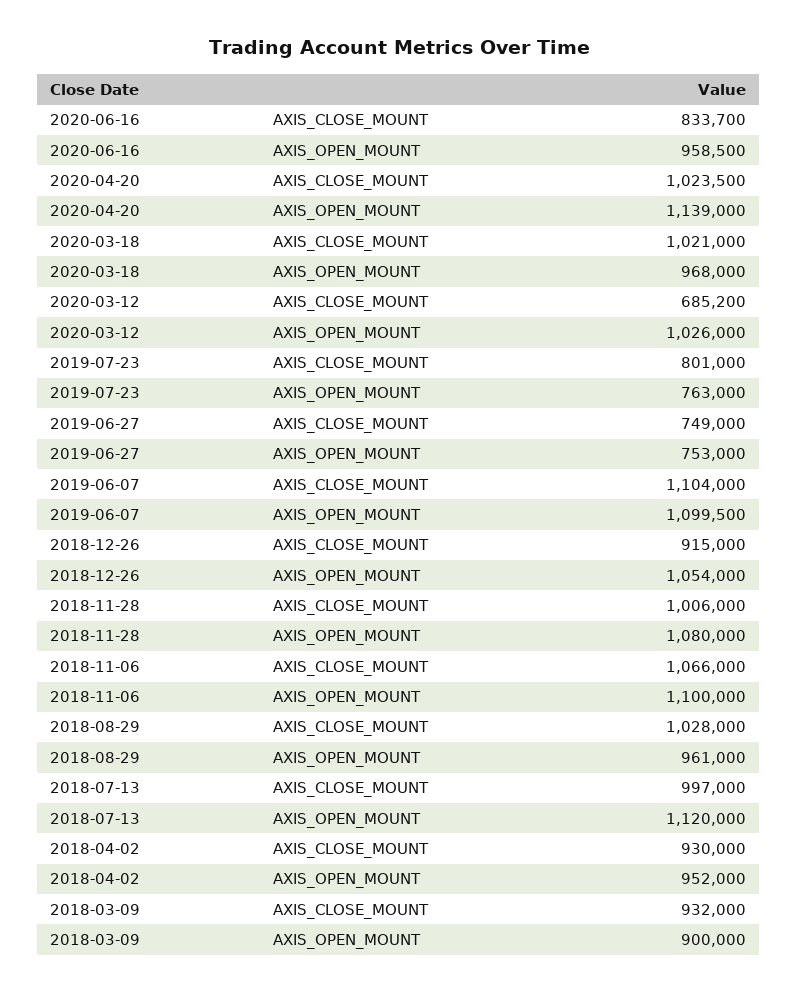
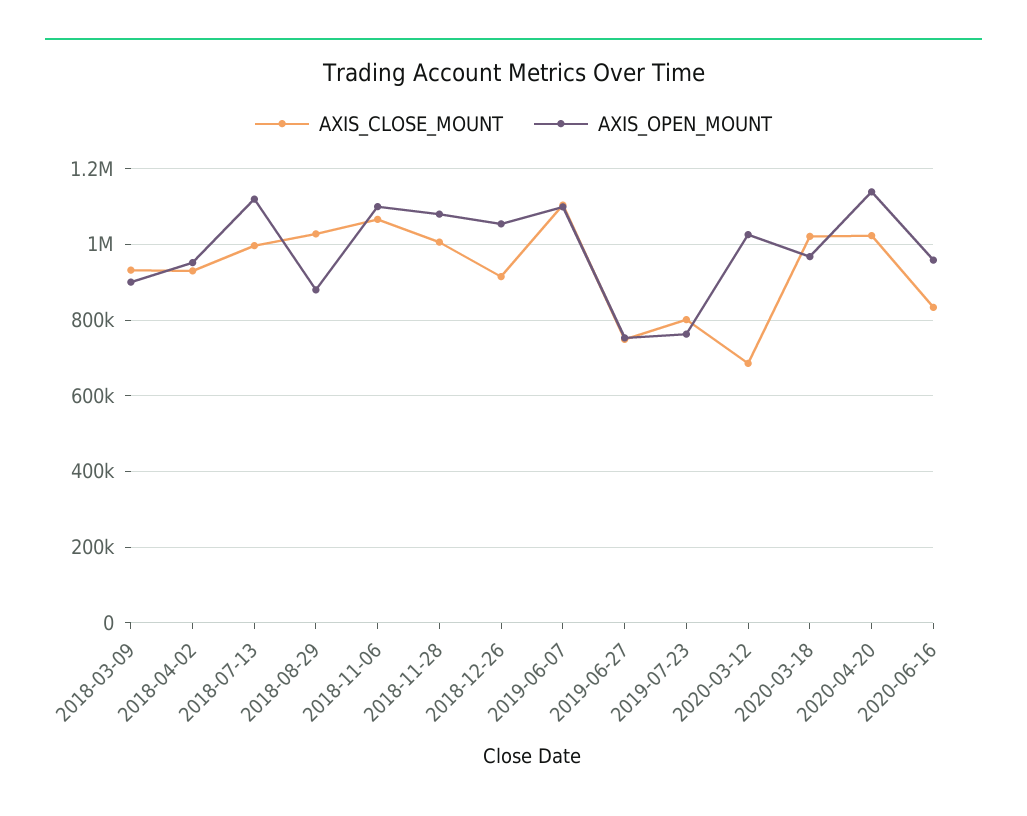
  {
    "AXIS_CLOSE_MOUNT": {
      "2020-06-16": 833700,
      "2020-04-20": 1023500,
      "2020-03-18": 1021000,
      "2020-03-12": 685200,
      "2019-07-23": 801000,
      "2019-06-27": 749000,
      "2019-06-07": 1104000,
      "2018-12-26": 915000,
      "2018-11-28": 1006000,
      "2018-11-06": 1066000,
      "2018-08-29": 1028000,
      "2018-07-13": 997000,
      "2018-04-02": 930000,
      "2018-03-09": 932000
    },
    "AXIS_OPEN_MOUNT": {
      "2020-06-16": 958500,
      "2020-04-20": 1139000,
      "2020-03-18": 968000,
      "2020-03-12": 1026000,
      "2019-07-23": 763000,
      "2019-06-27": 753000,
      "2019-06-07": 1099500,
      "2018-12-26": 1054000,
      "2018-11-28": 1080000,
      "2018-11-06": 1100000,
-     "2018-08-29": 961000,
+     "2018-08-29": 880000,
      "2018-07-13": 1120000,
      "2018-04-02": 952000,
      "2018-03-09": 900000
    }
  }

